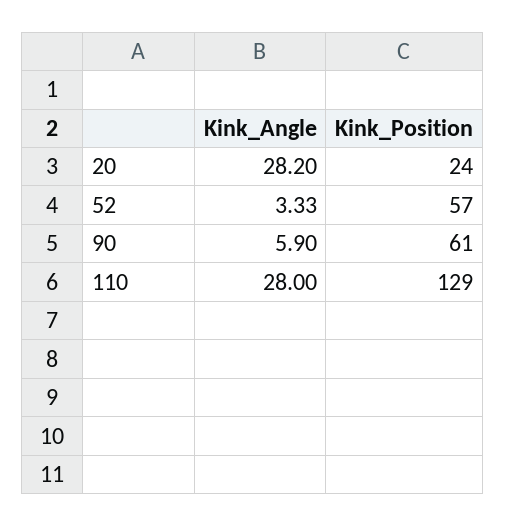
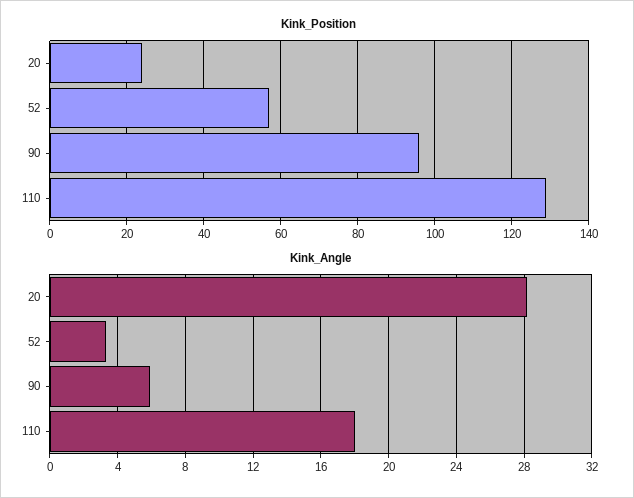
  {
    "Kink_Angle": {
      "20": 28.2,
      "52": 3.33,
      "90": 5.9,
-     "110": 28
+     "110": 18
    },
    "Kink_Position": {
      "20": 24,
      "52": 57,
-     "90": 61,
+     "90": 95,
      "110": 129
    }
  }

